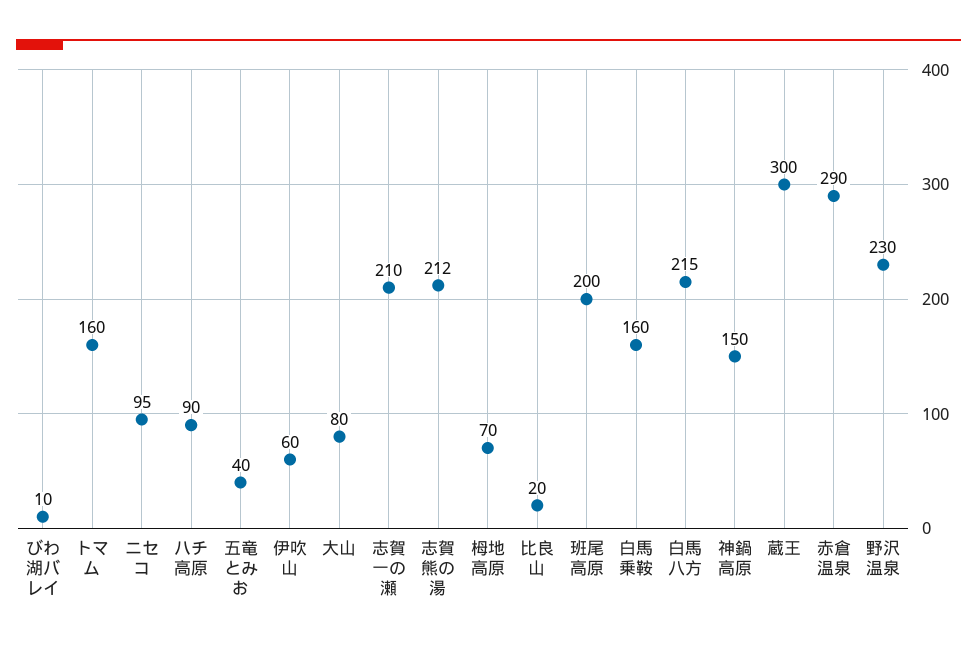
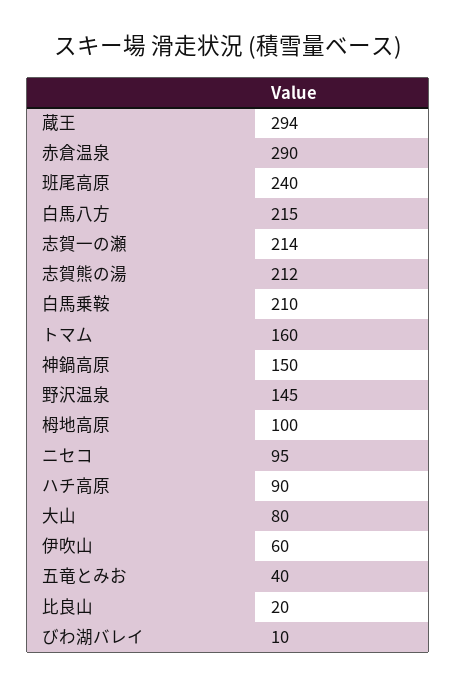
  {
    "びわ湖バレイ": 10,
    "トマム": 160,
    "ニセコ": 95,
    "ハチ高原": 90,
    "五竜とみお": 40,
    "伊吹山": 60,
    "大山": 80,
-   "志賀一の瀬": 210,
+   "志賀一の瀬": 214,
    "志賀熊の湯": 212,
-   "栂地高原": 70,
+   "栂地高原": 100,
    "比良山": 20,
-   "班尾高原": 200,
+   "班尾高原": 240,
-   "白馬乗鞍": 160,
+   "白馬乗鞍": 210,
    "白馬八方": 215,
    "神鍋高原": 150,
-   "蔵王": 300,
+   "蔵王": 294,
    "赤倉温泉": 290,
-   "野沢温泉": 230
+   "野沢温泉": 145
  }

